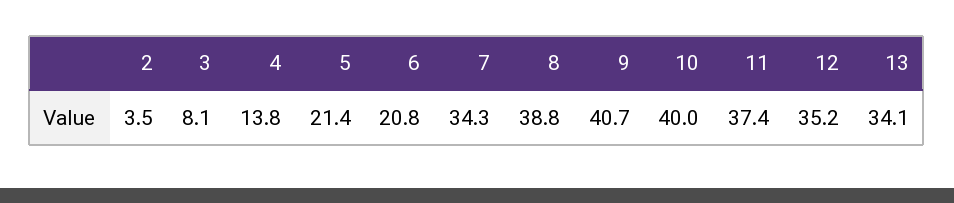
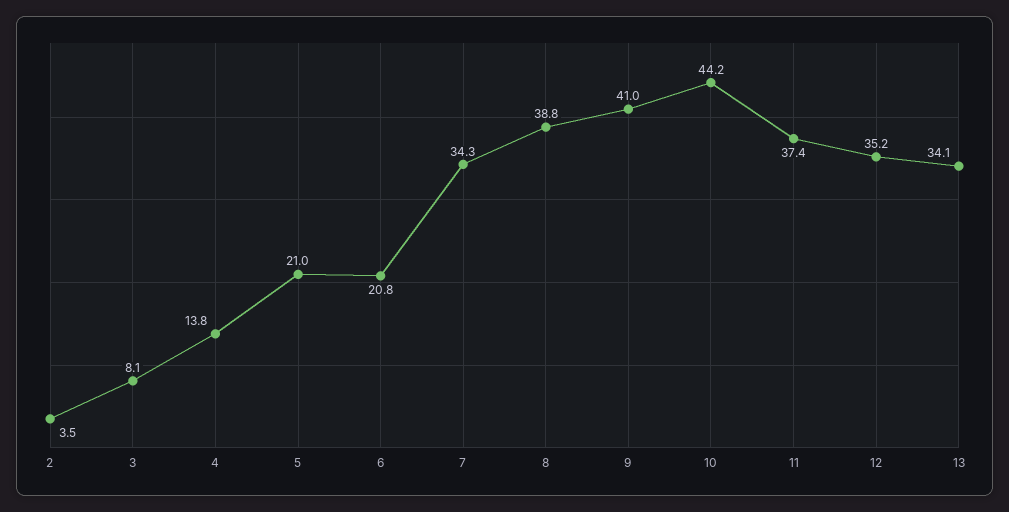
  {
    "2": 3.5,
    "3": 8.1,
    "4": 13.8,
-   "5": 21.4,
+   "5": 21,
    "6": 20.8,
    "7": 34.3,
    "8": 38.8,
-   "9": 40.7,
+   "9": 41,
-   "10": 40,
+   "10": 44.2,
    "11": 37.4,
    "12": 35.2,
    "13": 34.1
  }

